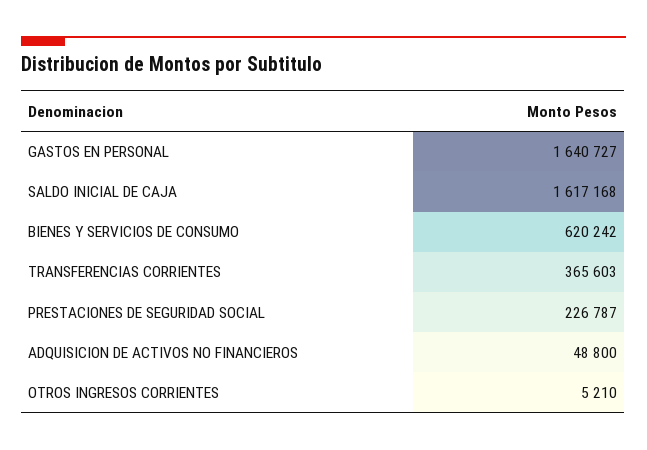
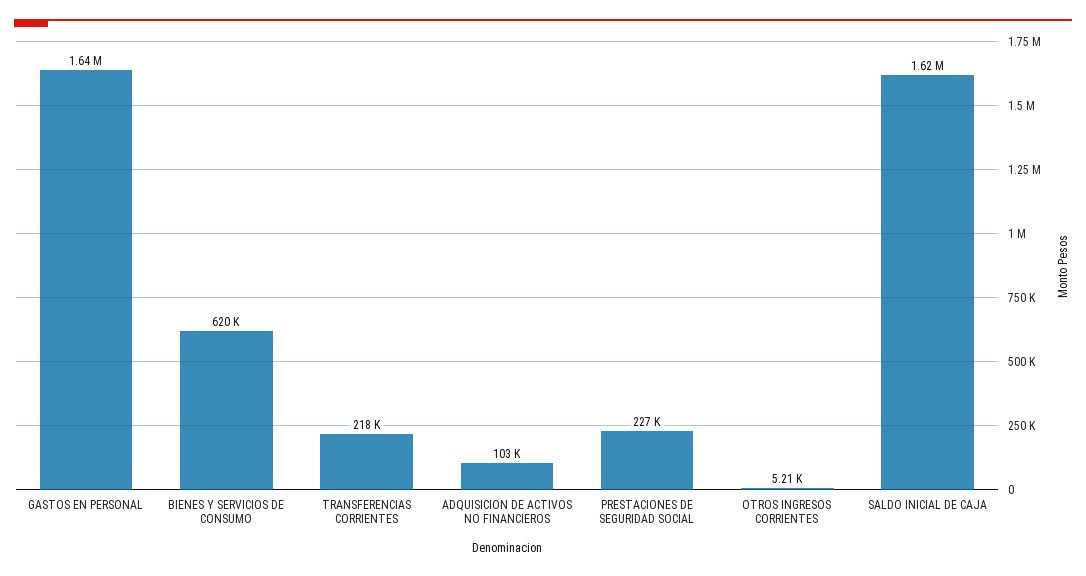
  {
    "GASTOS EN PERSONAL": 1640727,
    "SALDO INICIAL DE CAJA": 1617168,
    "BIENES Y SERVICIOS DE CONSUMO": 620242,
-   "TRANSFERENCIAS CORRIENTES": 365603,
+   "TRANSFERENCIAS CORRIENTES": 218000,
    "PRESTACIONES DE SEGURIDAD SOCIAL": 226787,
-   "ADQUISICION DE ACTIVOS NO FINANCIEROS": 48800,
+   "ADQUISICION DE ACTIVOS NO FINANCIEROS": 103000,
    "OTROS INGRESOS CORRIENTES": 5210
  }

